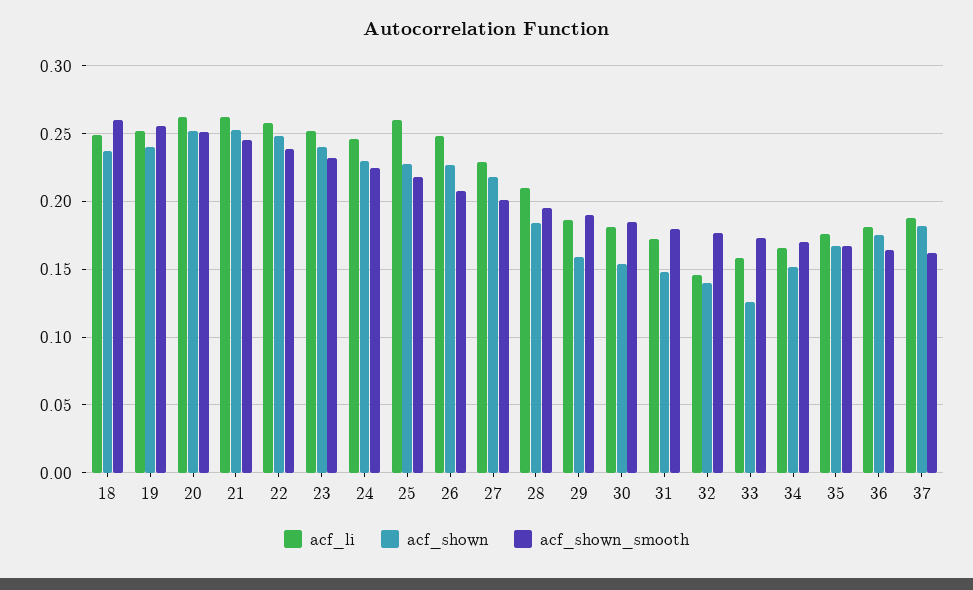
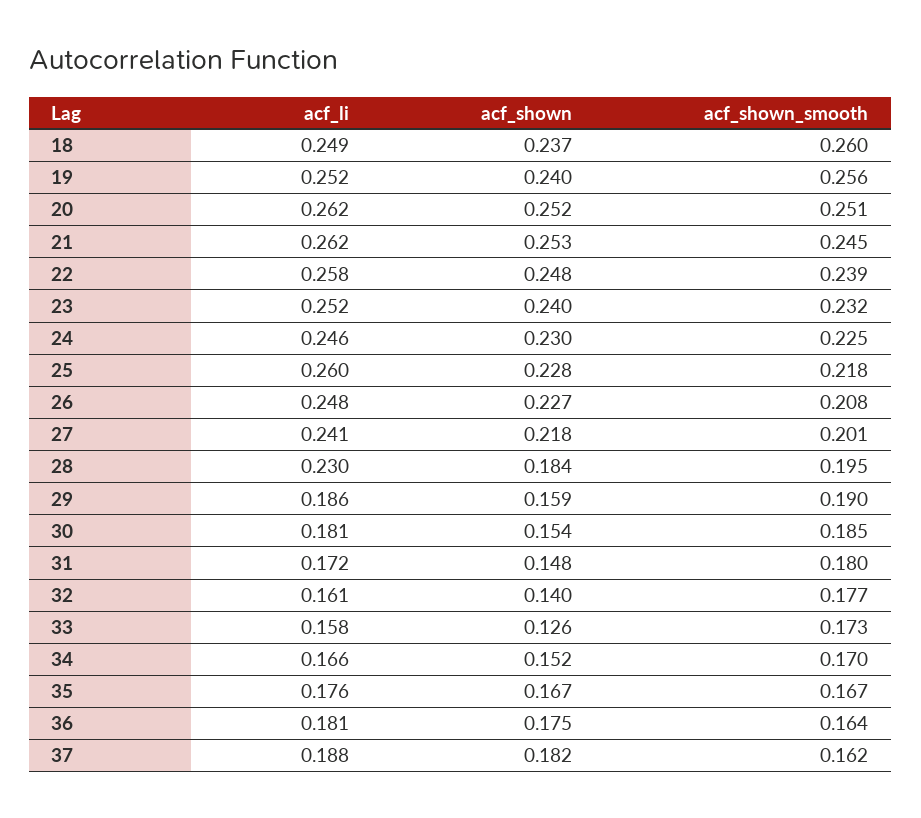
  {
    "acf_li": {
      "18": 0.249,
      "19": 0.252,
      "20": 0.262,
      "21": 0.262,
      "22": 0.258,
      "23": 0.252,
      "24": 0.246,
      "25": 0.26,
      "26": 0.248,
-     "27": 0.23,
+     "27": 0.241,
-     "28": 0.21,
+     "28": 0.23,
      "29": 0.186,
      "30": 0.181,
      "31": 0.172,
-     "32": 0.145,
+     "32": 0.161,
      "33": 0.158,
      "34": 0.166,
      "35": 0.176,
      "36": 0.181,
      "37": 0.188
    },
    "acf_shown": {
      "18": 0.237,
      "19": 0.24,
      "20": 0.252,
      "21": 0.253,
      "22": 0.248,
      "23": 0.24,
      "24": 0.23,
      "25": 0.228,
      "26": 0.227,
      "27": 0.218,
      "28": 0.184,
      "29": 0.159,
      "30": 0.154,
      "31": 0.148,
      "32": 0.14,
      "33": 0.126,
      "34": 0.152,
      "35": 0.167,
      "36": 0.175,
      "37": 0.182
    },
    "acf_shown_smooth": {
      "18": 0.26,
      "19": 0.256,
      "20": 0.251,
      "21": 0.245,
      "22": 0.239,
      "23": 0.232,
      "24": 0.225,
      "25": 0.218,
      "26": 0.208,
      "27": 0.201,
      "28": 0.195,
      "29": 0.19,
      "30": 0.185,
      "31": 0.18,
      "32": 0.177,
      "33": 0.173,
      "34": 0.17,
      "35": 0.167,
      "36": 0.164,
      "37": 0.162
    }
  }

